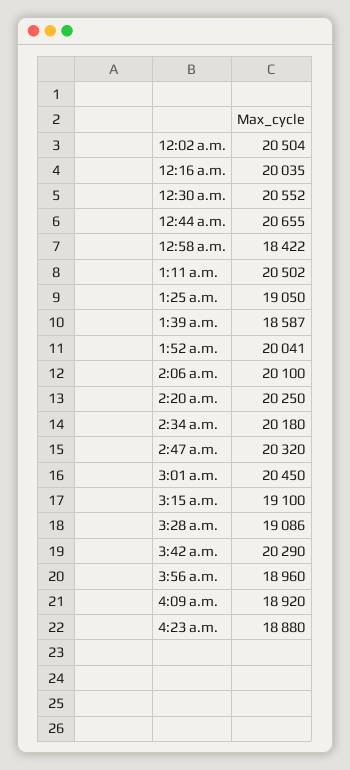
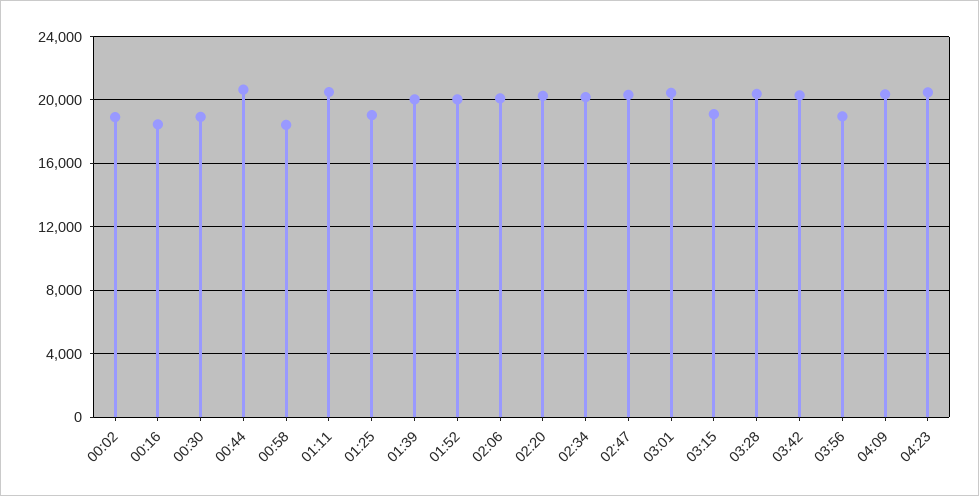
  {
-   "12:02 a.m.": 20504,
+   "12:02 a.m.": 19000,
-   "12:16 a.m.": 20035,
+   "12:16 a.m.": 18500,
-   "12:30 a.m.": 20552,
+   "12:30 a.m.": 19000,
    "12:44 a.m.": 20655,
    "12:58 a.m.": 18422,
    "1:11 a.m.": 20502,
    "1:25 a.m.": 19050,
-   "1:39 a.m.": 18587,
+   "1:39 a.m.": 20000,
    "1:52 a.m.": 20041,
    "2:06 a.m.": 20100,
    "2:20 a.m.": 20250,
    "2:34 a.m.": 20180,
    "2:47 a.m.": 20320,
    "3:01 a.m.": 20450,
    "3:15 a.m.": 19100,
-   "3:28 a.m.": 19086,
+   "3:28 a.m.": 20500,
    "3:42 a.m.": 20290,
    "3:56 a.m.": 18960,
-   "4:09 a.m.": 18920,
+   "4:09 a.m.": 20500,
-   "4:23 a.m.": 18880
+   "4:23 a.m.": 20500
  }

